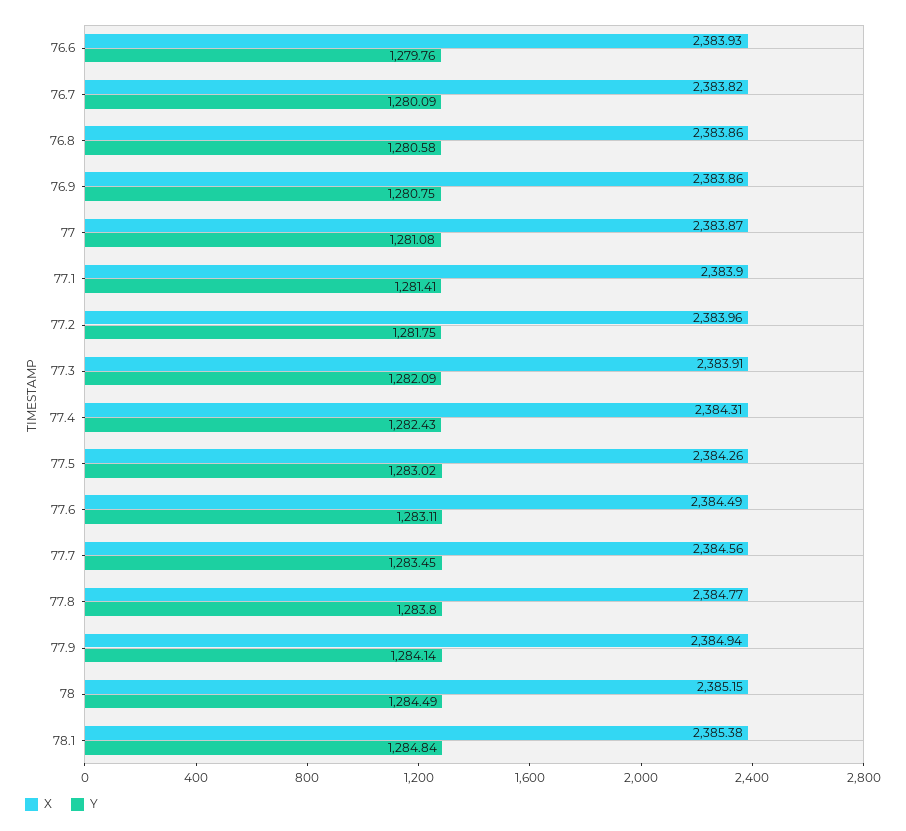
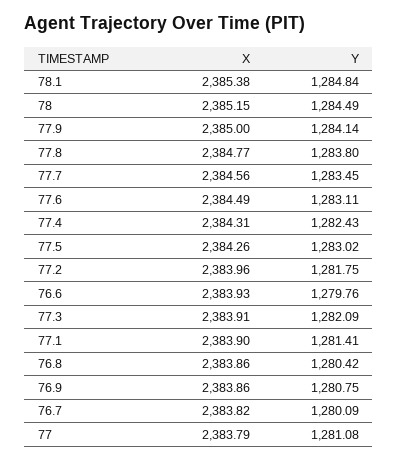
  {
    "X": {
      "76.6": 2383.93,
      "76.7": 2383.82,
      "76.8": 2383.86,
      "76.9": 2383.86,
-     "77": 2383.87,
+     "77": 2383.79,
      "77.1": 2383.9,
      "77.2": 2383.96,
      "77.3": 2383.91,
      "77.4": 2384.31,
      "77.5": 2384.26,
      "77.6": 2384.49,
      "77.7": 2384.56,
      "77.8": 2384.77,
-     "77.9": 2384.94,
+     "77.9": 2385,
      "78": 2385.15,
      "78.1": 2385.38
    },
    "Y": {
      "76.6": 1279.76,
      "76.7": 1280.09,
-     "76.8": 1280.58,
+     "76.8": 1280.42,
      "76.9": 1280.75,
      "77": 1281.08,
      "77.1": 1281.41,
      "77.2": 1281.75,
      "77.3": 1282.09,
      "77.4": 1282.43,
      "77.5": 1283.02,
      "77.6": 1283.11,
      "77.7": 1283.45,
      "77.8": 1283.8,
      "77.9": 1284.14,
      "78": 1284.49,
      "78.1": 1284.84
    }
  }

